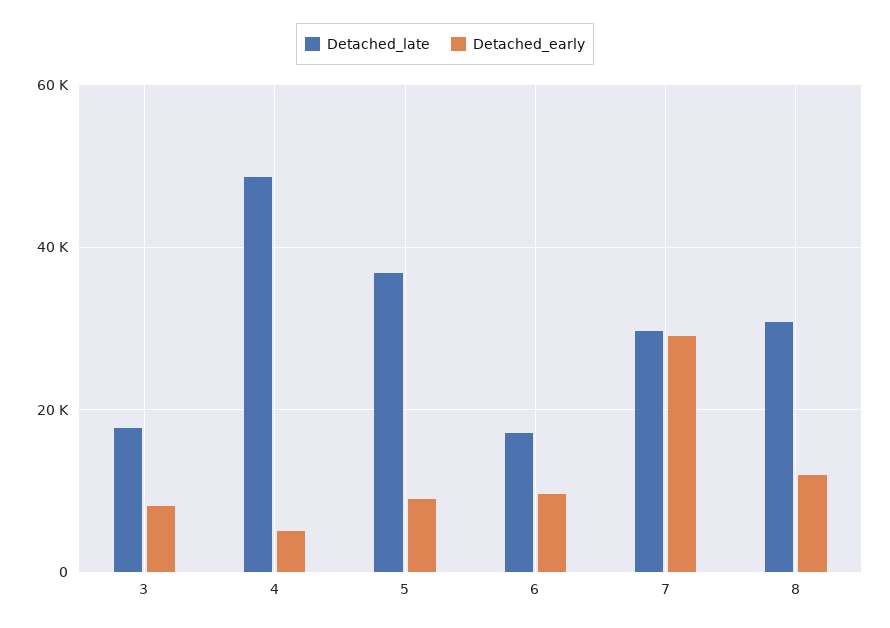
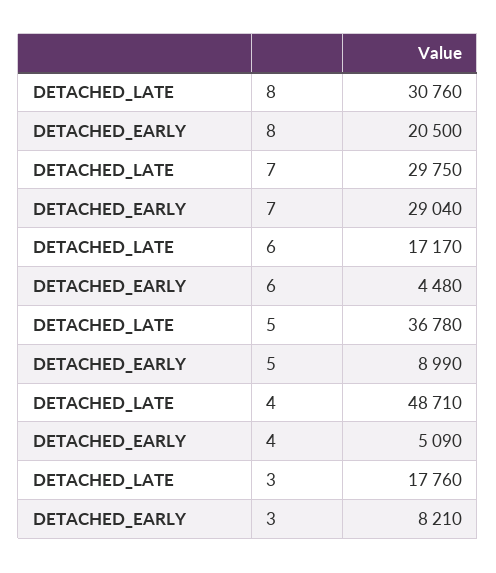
  {
    "Detached_late": {
      "3": 17760,
      "4": 48710,
      "5": 36780,
      "6": 17170,
      "7": 29750,
      "8": 30760
    },
    "Detached_early": {
      "3": 8210,
      "4": 5090,
      "5": 8990,
-     "6": 10000,
+     "6": 4480,
      "7": 29040,
-     "8": 12000
+     "8": 20500
    }
  }

